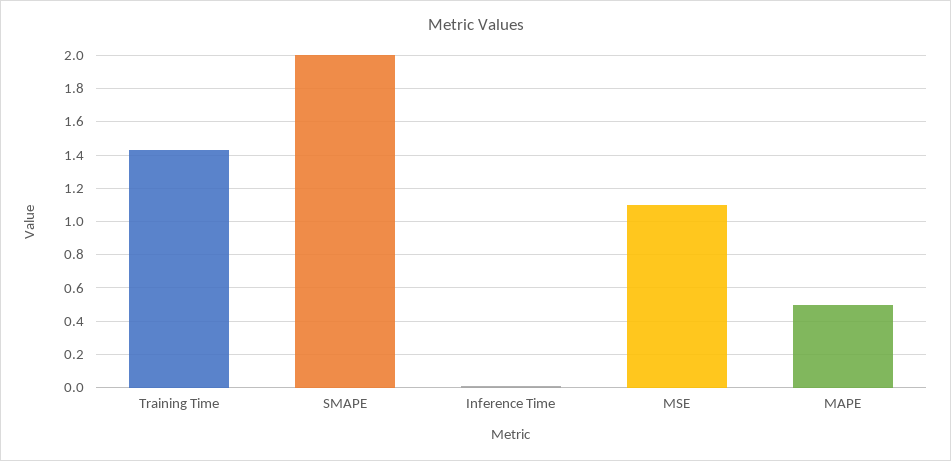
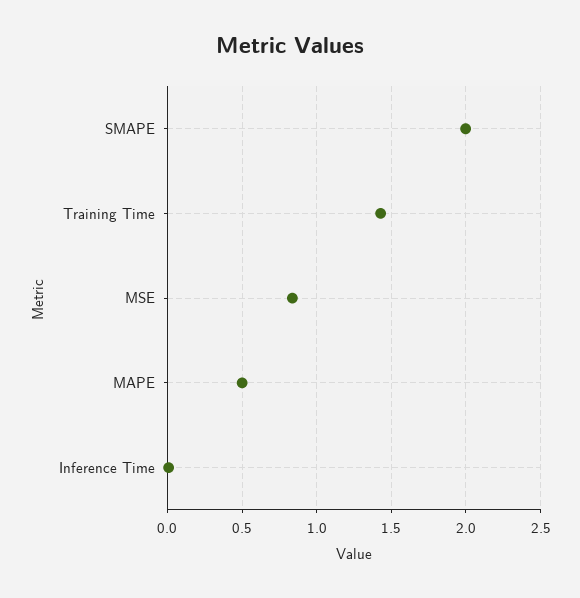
  {
    "Training Time": 1.45,
    "SMAPE": 2,
    "Inference Time": 0,
-   "MSE": 1.1,
+   "MSE": 0.85,
    "MAPE": 0.5
  }

